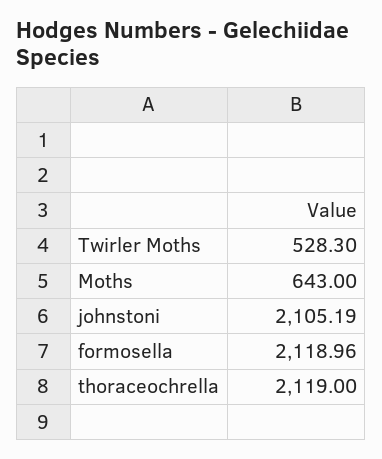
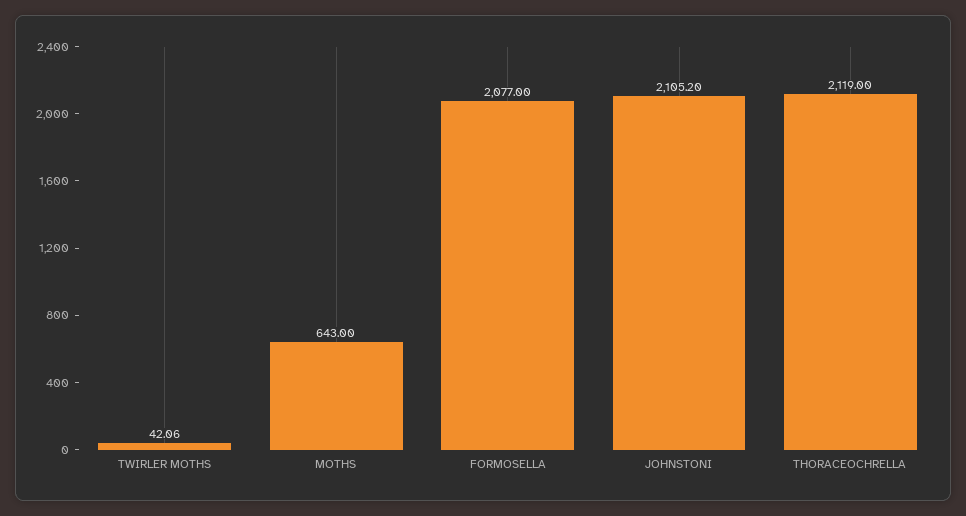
  {
-   "Twirler Moths": 528.3,
+   "Twirler Moths": 42.06,
    "Moths": 643,
-   "johnstoni": 2105.19,
+   "johnstoni": 2105.2,
-   "formosella": 2118.96,
+   "formosella": 2077,
    "thoraceochrella": 2119
  }

